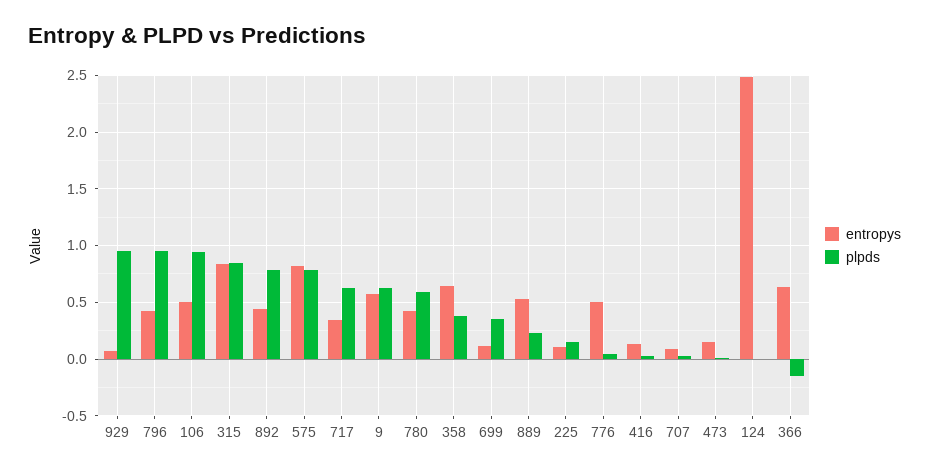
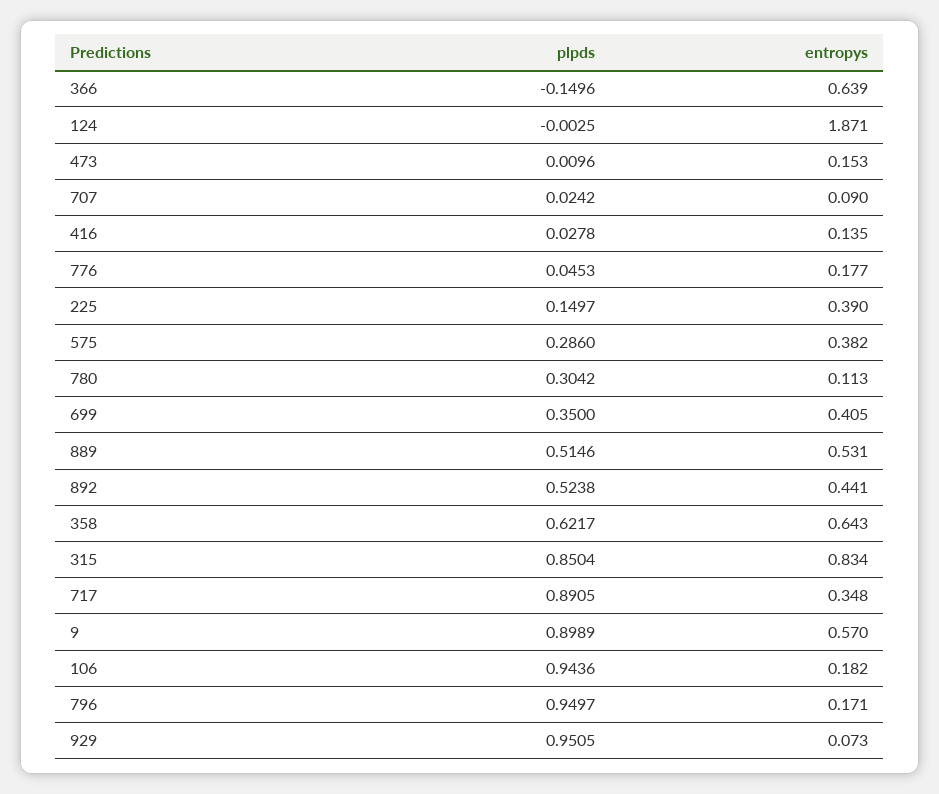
  {
    "entropys": {
      "929": 0.073,
-     "796": 0.4,
+     "796": 0.171,
-     "106": 0.5,
+     "106": 0.182,
      "315": 0.834,
      "892": 0.441,
-     "575": 0.8,
+     "575": 0.382,
      "717": 0.348,
      "9": 0.57,
-     "780": 0.4,
+     "780": 0.113,
      "358": 0.643,
-     "699": 0.1,
+     "699": 0.405,
      "889": 0.531,
-     "225": 0.1,
+     "225": 0.39,
-     "776": 0.5,
+     "776": 0.177,
      "416": 0.135,
      "707": 0.09,
      "473": 0.153,
-     "124": 2.5,
+     "124": 1.871,
      "366": 0.639
    },
    "plpds": {
      "929": 0.9505,
      "796": 0.9497,
      "106": 0.9436,
      "315": 0.8504,
-     "892": 0.8,
+     "892": 0.5238,
-     "575": 0.8,
+     "575": 0.286,
-     "717": 0.6,
+     "717": 0.8905,
-     "9": 0.6,
+     "9": 0.8989,
-     "780": 0.6,
+     "780": 0.3042,
-     "358": 0.4,
+     "358": 0.6217,
      "699": 0.35,
-     "889": 0.2,
+     "889": 0.5146,
      "225": 0.1497,
      "776": 0.0453,
      "416": 0.0278,
      "707": 0.0242,
      "473": 0.0096,
      "124": -0.0025,
      "366": -0.1496
    }
  }

